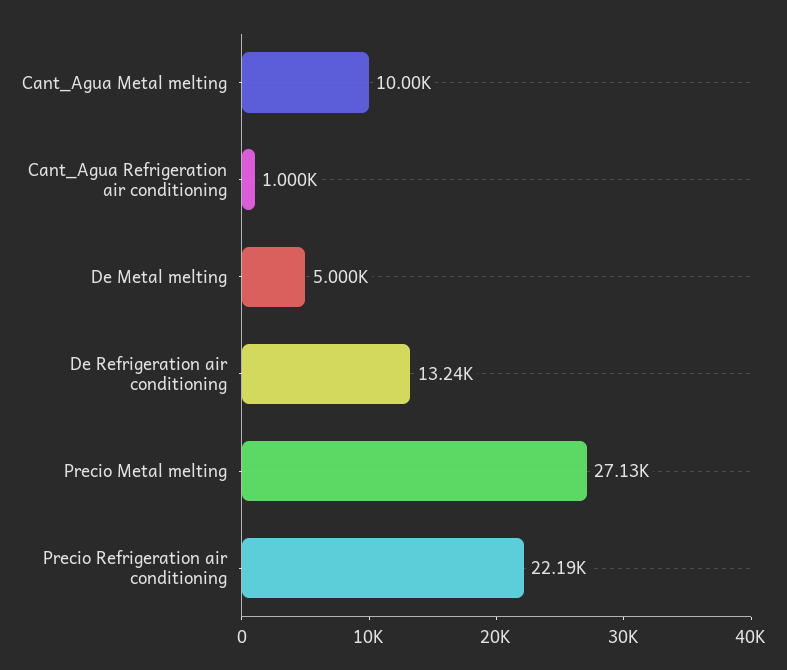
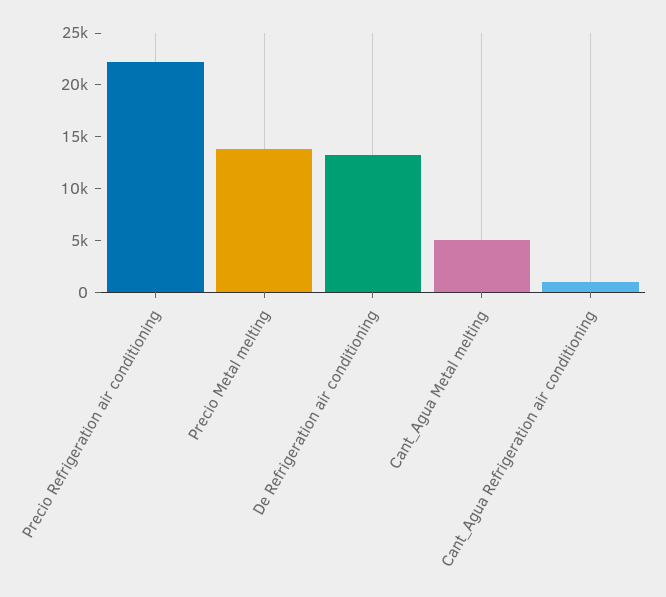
  {
-   "Cant_Agua Metal melting": 10000,
+   "Cant_Agua Metal melting": 5000,
    "Cant_Agua Refrigeration air conditioning": 1000,
-   "De Metal melting": 5000,
    "De Refrigeration air conditioning": 13240,
-   "Precio Metal melting": 27130,
+   "Precio Metal melting": 14000,
    "Precio Refrigeration air conditioning": 22190
  }

